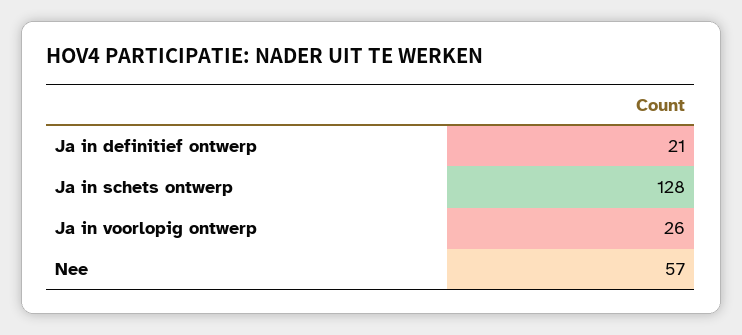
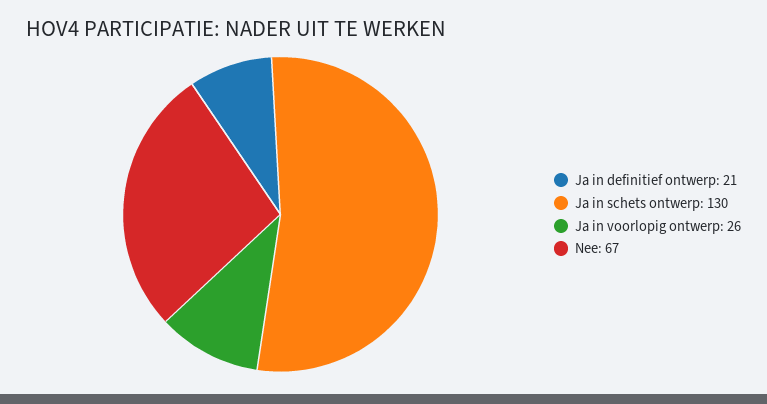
  {
    "Ja in definitief ontwerp": 21,
-   "Ja in schets ontwerp": 128,
+   "Ja in schets ontwerp": 130,
    "Ja in voorlopig ontwerp": 26,
-   "Nee": 57
+   "Nee": 67
  }

